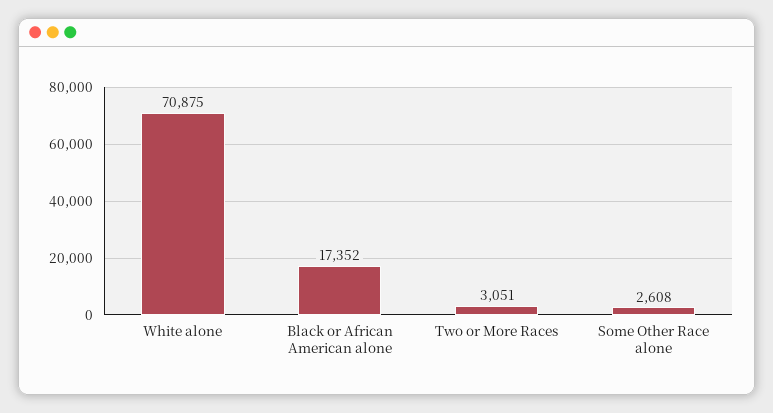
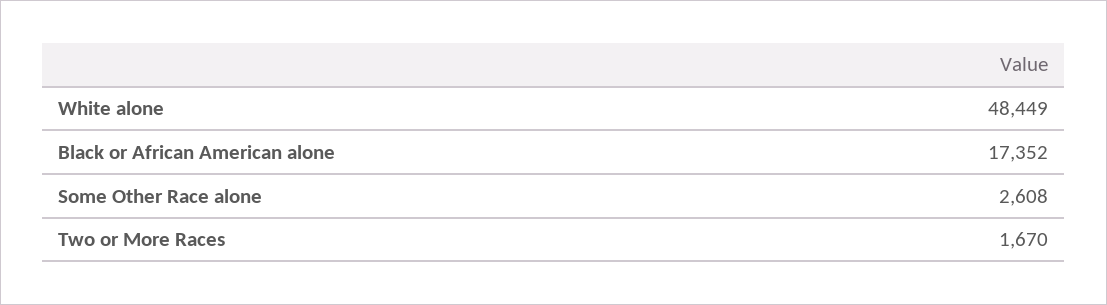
  {
-   "White alone": 70875,
+   "White alone": 48449,
    "Black or African American alone": 17352,
-   "Two or More Races": 3051,
+   "Two or More Races": 1670,
    "Some Other Race alone": 2608
  }

